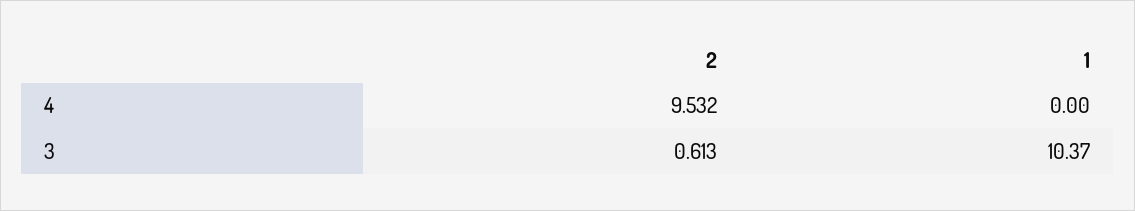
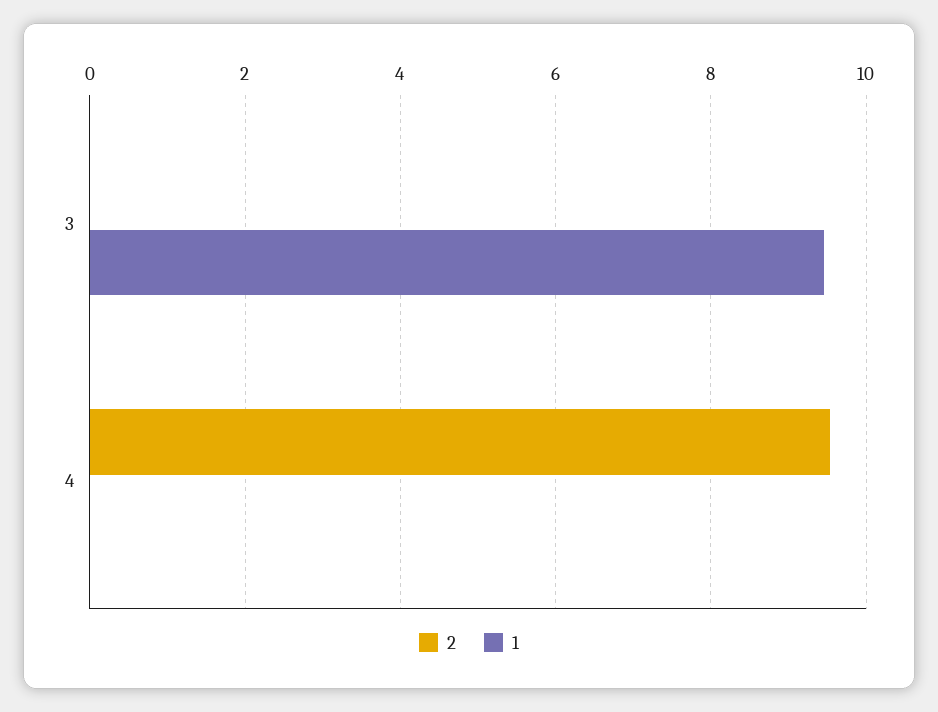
  {
    "2": {
      "4": 9.532,
-     "3": 0.613
+     "3": 0
    },
    "1": {
      "4": 0,
-     "3": 10.37
+     "3": 9.4
    }
  }

